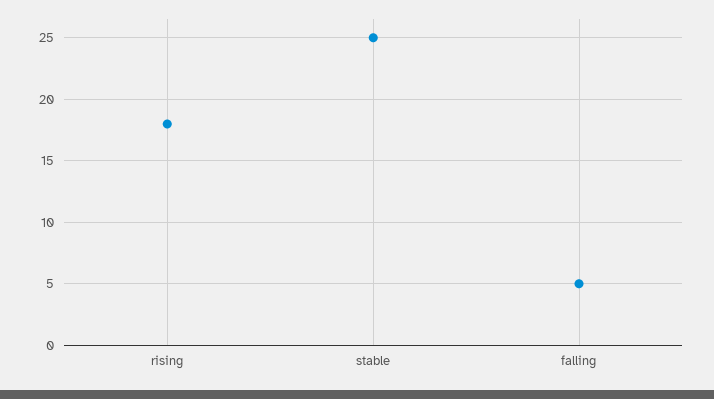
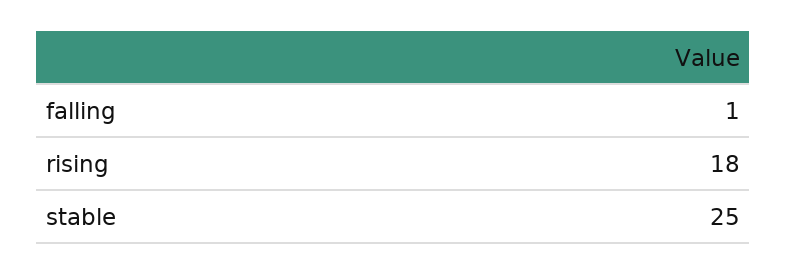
  {
    "rising": 18,
    "stable": 25,
-   "falling": 5
+   "falling": 1
  }

